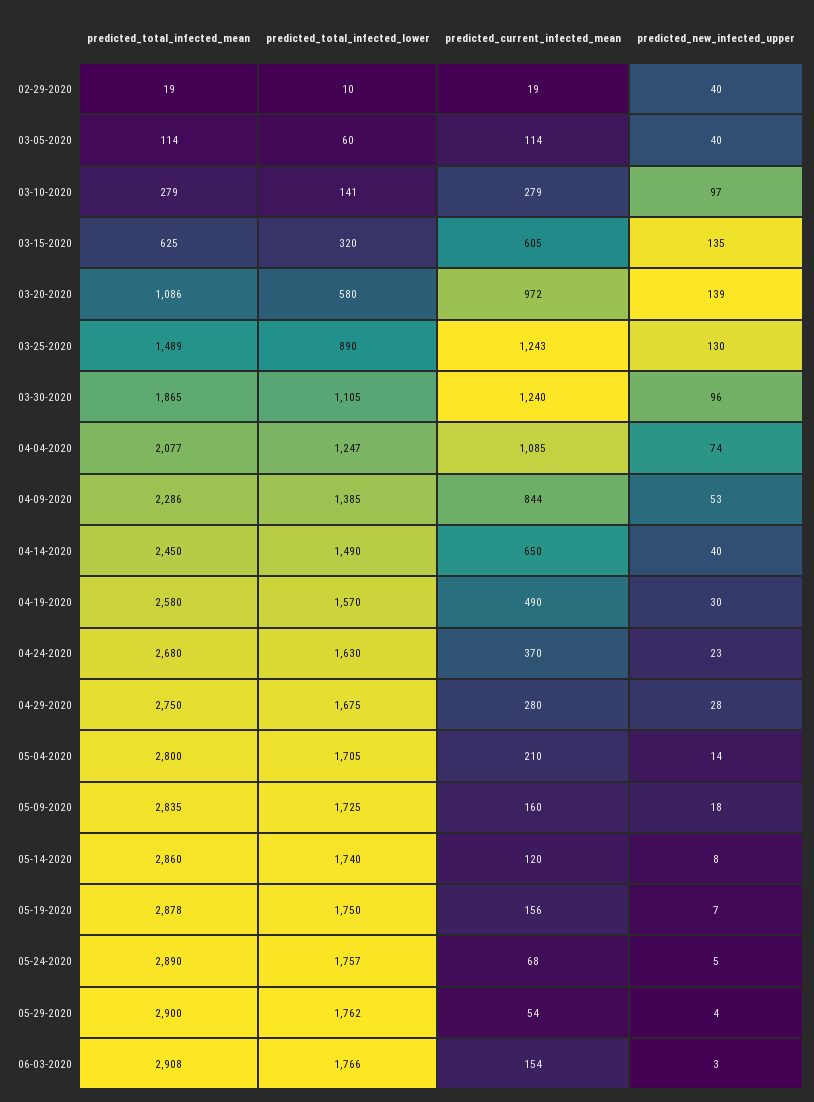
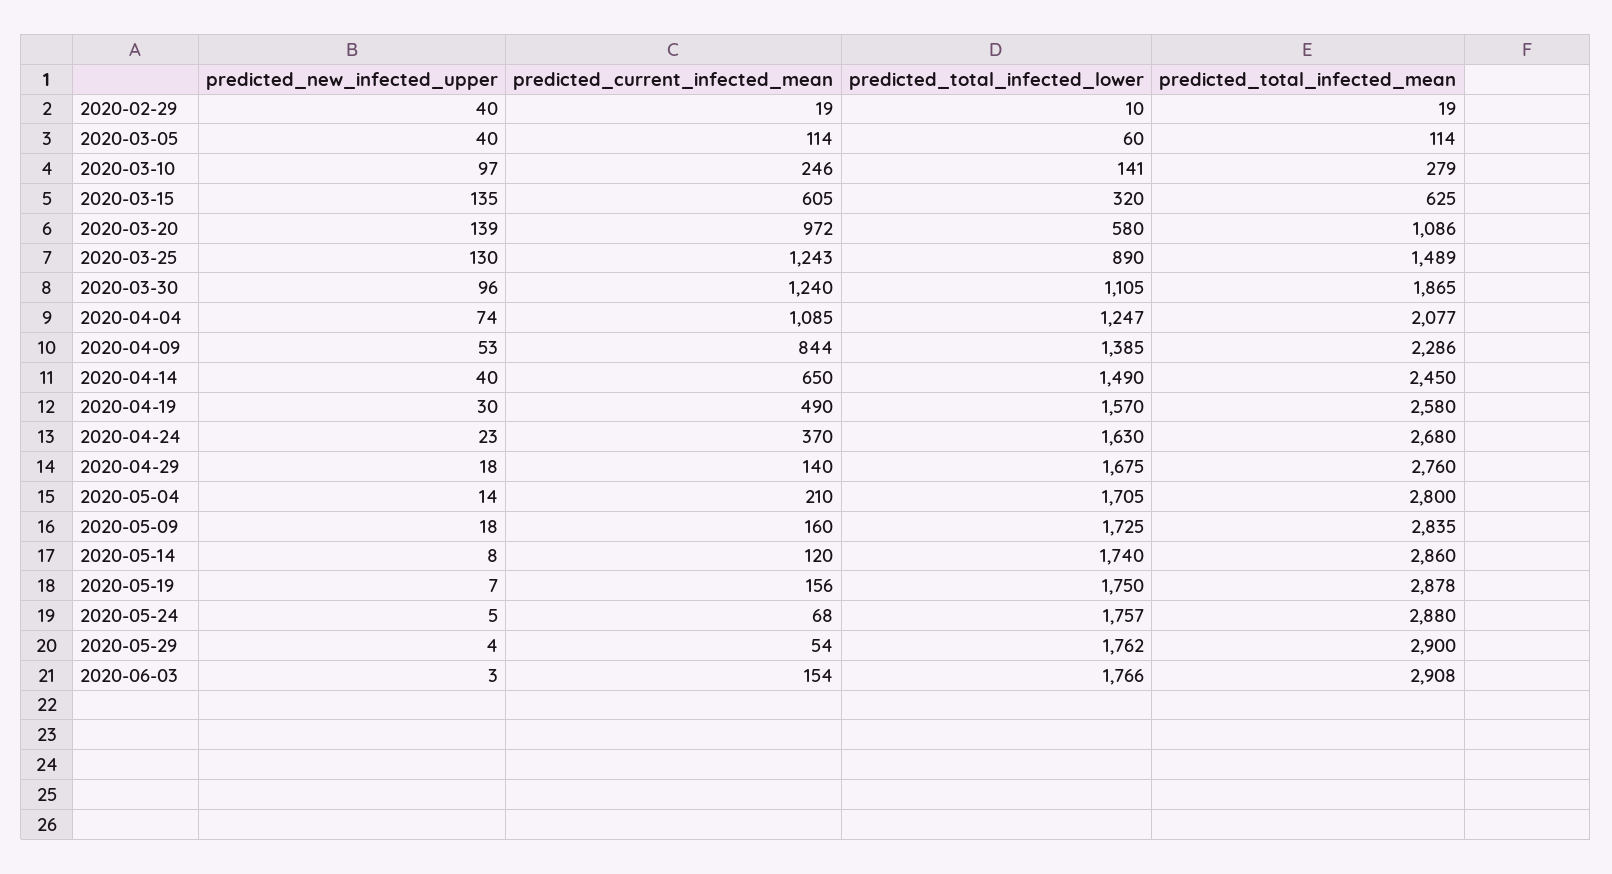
  {
    "predicted_total_infected_mean": {
      "02-29-2020": 19,
      "03-05-2020": 114,
      "03-10-2020": 279,
      "03-15-2020": 625,
      "03-20-2020": 1086,
      "03-25-2020": 1489,
      "03-30-2020": 1865,
      "04-04-2020": 2077,
      "04-09-2020": 2286,
      "04-14-2020": 2450,
      "04-19-2020": 2580,
      "04-24-2020": 2680,
-     "04-29-2020": 2750,
+     "04-29-2020": 2760,
      "05-04-2020": 2800,
      "05-09-2020": 2835,
      "05-14-2020": 2860,
      "05-19-2020": 2878,
-     "05-24-2020": 2890,
+     "05-24-2020": 2880,
      "05-29-2020": 2900,
      "06-03-2020": 2908
    },
    "predicted_total_infected_lower": {
      "02-29-2020": 10,
      "03-05-2020": 60,
      "03-10-2020": 141,
      "03-15-2020": 320,
      "03-20-2020": 580,
      "03-25-2020": 890,
      "03-30-2020": 1105,
      "04-04-2020": 1247,
      "04-09-2020": 1385,
      "04-14-2020": 1490,
      "04-19-2020": 1570,
      "04-24-2020": 1630,
      "04-29-2020": 1675,
      "05-04-2020": 1705,
      "05-09-2020": 1725,
      "05-14-2020": 1740,
      "05-19-2020": 1750,
      "05-24-2020": 1757,
      "05-29-2020": 1762,
      "06-03-2020": 1766
    },
    "predicted_current_infected_mean": {
      "02-29-2020": 19,
      "03-05-2020": 114,
-     "03-10-2020": 279,
+     "03-10-2020": 246,
      "03-15-2020": 605,
      "03-20-2020": 972,
      "03-25-2020": 1243,
      "03-30-2020": 1240,
      "04-04-2020": 1085,
      "04-09-2020": 844,
      "04-14-2020": 650,
      "04-19-2020": 490,
      "04-24-2020": 370,
-     "04-29-2020": 280,
+     "04-29-2020": 140,
      "05-04-2020": 210,
      "05-09-2020": 160,
      "05-14-2020": 120,
      "05-19-2020": 156,
      "05-24-2020": 68,
      "05-29-2020": 54,
      "06-03-2020": 154
    },
    "predicted_new_infected_upper": {
      "02-29-2020": 40,
      "03-05-2020": 40,
      "03-10-2020": 97,
      "03-15-2020": 135,
      "03-20-2020": 139,
      "03-25-2020": 130,
      "03-30-2020": 96,
      "04-04-2020": 74,
      "04-09-2020": 53,
      "04-14-2020": 40,
      "04-19-2020": 30,
      "04-24-2020": 23,
-     "04-29-2020": 28,
+     "04-29-2020": 18,
      "05-04-2020": 14,
      "05-09-2020": 18,
      "05-14-2020": 8,
      "05-19-2020": 7,
      "05-24-2020": 5,
      "05-29-2020": 4,
      "06-03-2020": 3
    }
  }

